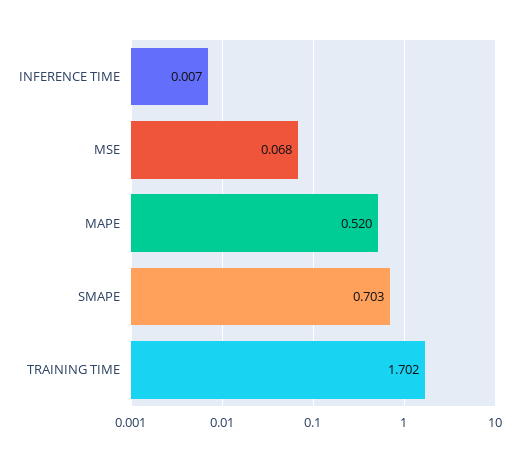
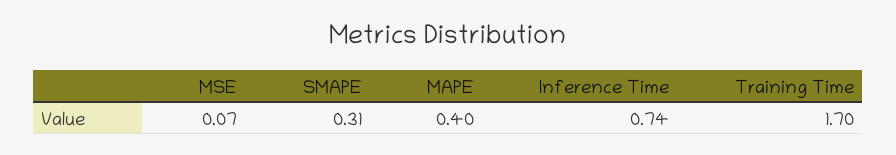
  {
-   "INFERENCE TIME": 0.007,
+   "INFERENCE TIME": 0.74,
    "MSE": 0.068,
-   "MAPE": 0.52,
+   "MAPE": 0.4,
-   "SMAPE": 0.703,
+   "SMAPE": 0.31,
    "TRAINING TIME": 1.702
  }

